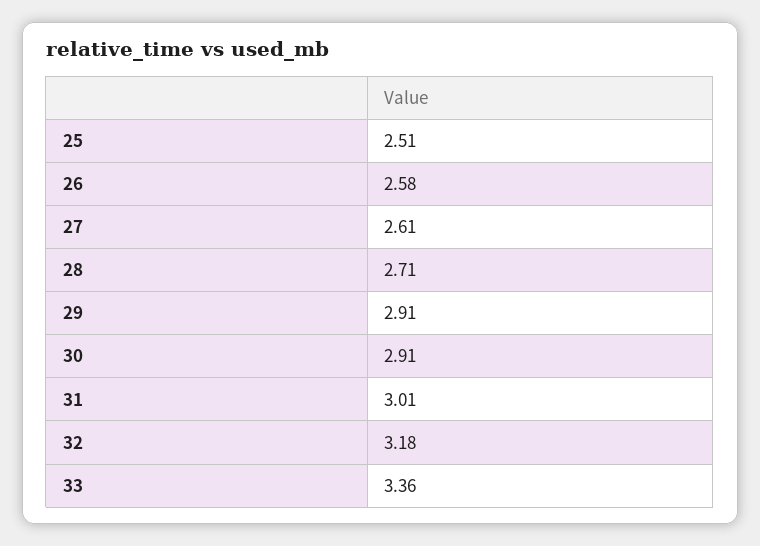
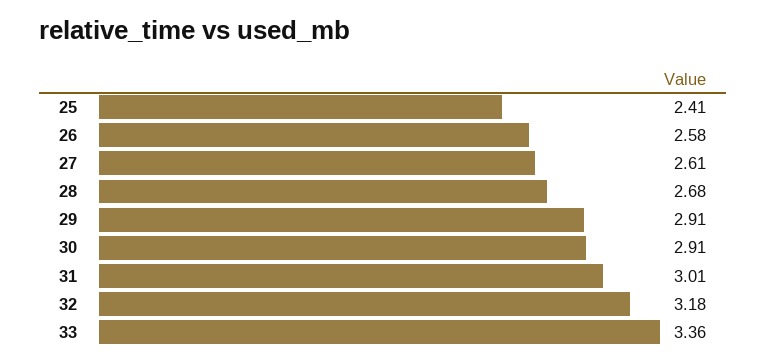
  {
-   "25": 2.51,
+   "25": 2.41,
    "26": 2.58,
    "27": 2.61,
-   "28": 2.71,
+   "28": 2.68,
    "29": 2.91,
    "30": 2.91,
    "31": 3.01,
    "32": 3.18,
    "33": 3.36
  }

